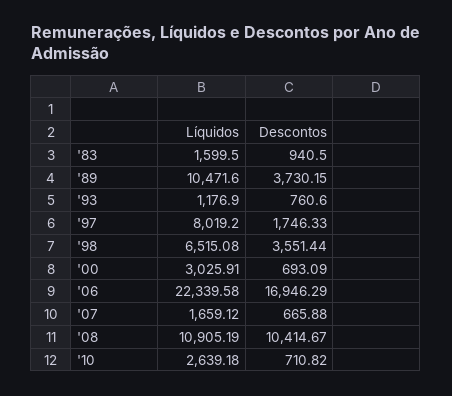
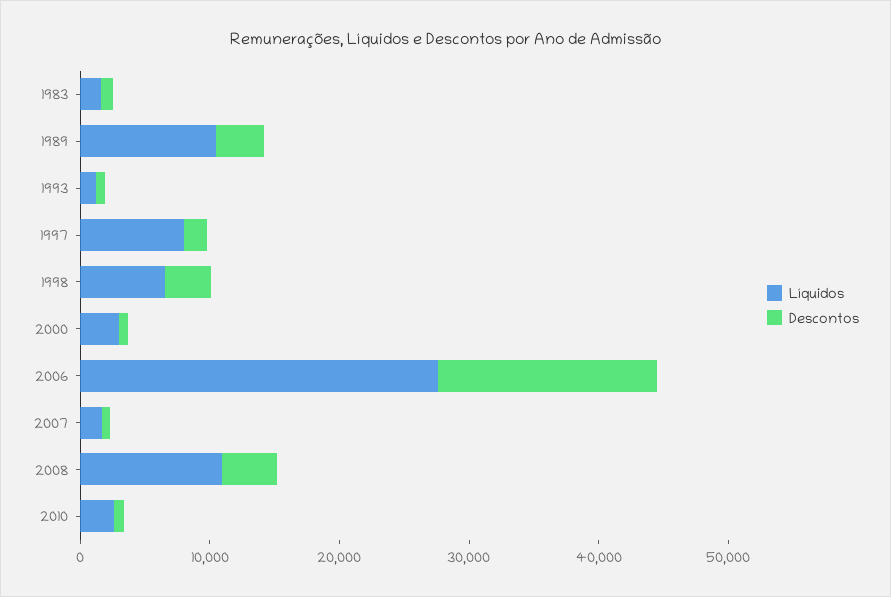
  {
    "Líquidos": {
      "'83": 1599.5,
      "'89": 10471.6,
      "'93": 1176.9,
      "'97": 8019.2,
      "'98": 6515.08,
      "'00": 3025.91,
-     "'06": 22339.58,
+     "'06": 28000,
      "'07": 1659.12,
      "'08": 10905.19,
      "'10": 2639.18
    },
    "Descontos": {
      "'83": 940.5,
      "'89": 3730.15,
      "'93": 760.6,
      "'97": 1746.33,
      "'98": 3551.44,
      "'00": 693.09,
      "'06": 16946.29,
      "'07": 665.88,
-     "'08": 10414.67,
+     "'08": 4000,
      "'10": 710.82
    }
  }

